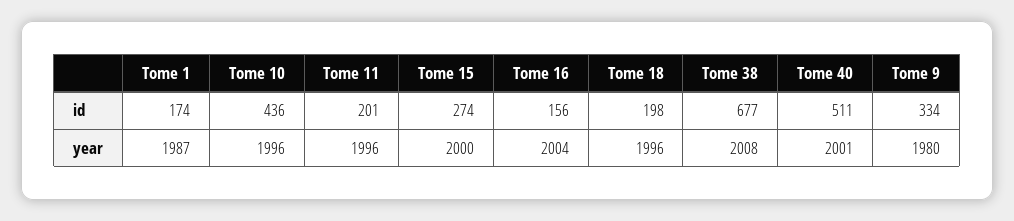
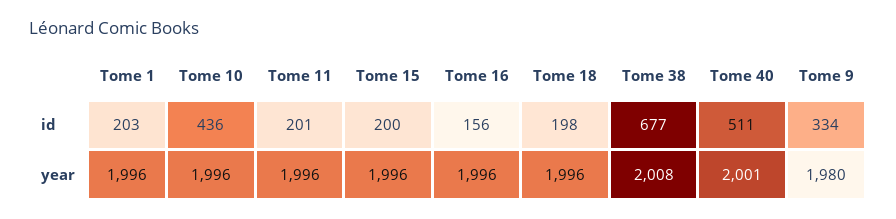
  {
    "Tome 1": {
-     "id": 174,
+     "id": 203,
-     "year": 1987
+     "year": 1996
    },
    "Tome 10": {
      "id": 436,
      "year": 1996
    },
    "Tome 11": {
      "id": 201,
      "year": 1996
    },
    "Tome 15": {
-     "id": 274,
+     "id": 200,
-     "year": 2000
+     "year": 1996
    },
    "Tome 16": {
      "id": 156,
-     "year": 2004
+     "year": 1996
    },
    "Tome 18": {
      "id": 198,
      "year": 1996
    },
    "Tome 38": {
      "id": 677,
      "year": 2008
    },
    "Tome 40": {
      "id": 511,
      "year": 2001
    },
    "Tome 9": {
      "id": 334,
      "year": 1980
    }
  }

